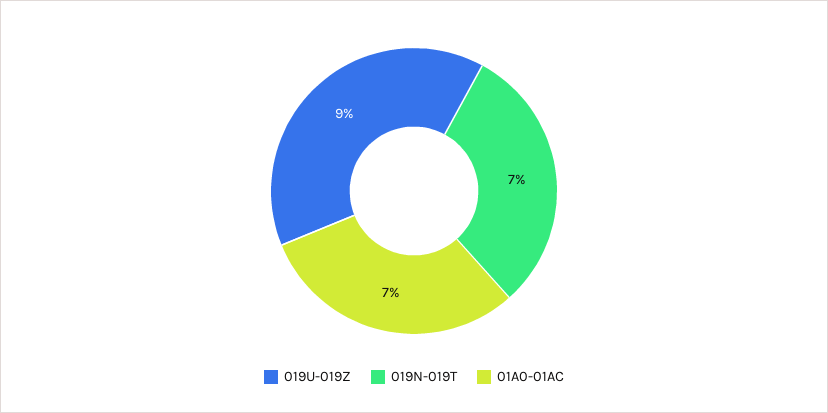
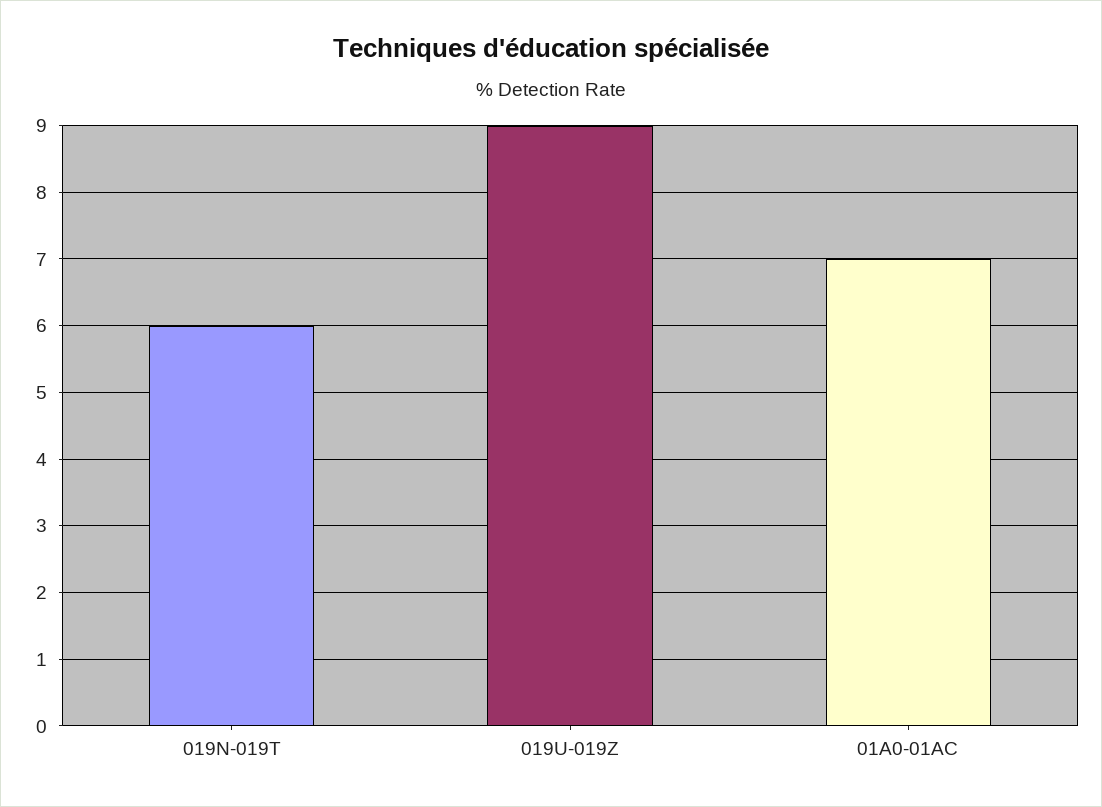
  {
    "019U-019Z": 9,
-   "019N-019T": 7,
+   "019N-019T": 6,
    "01A0-01AC": 7
  }

